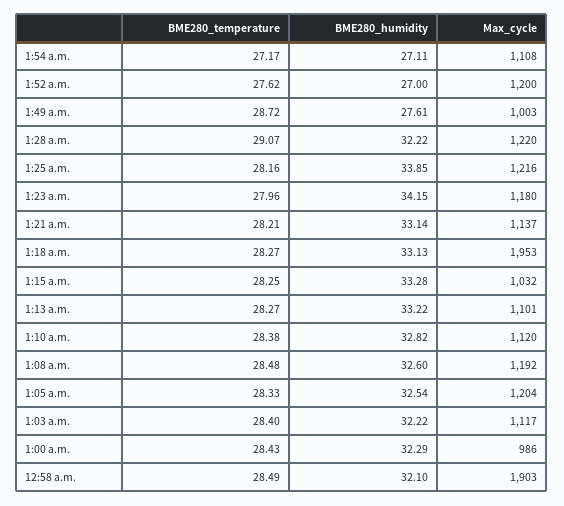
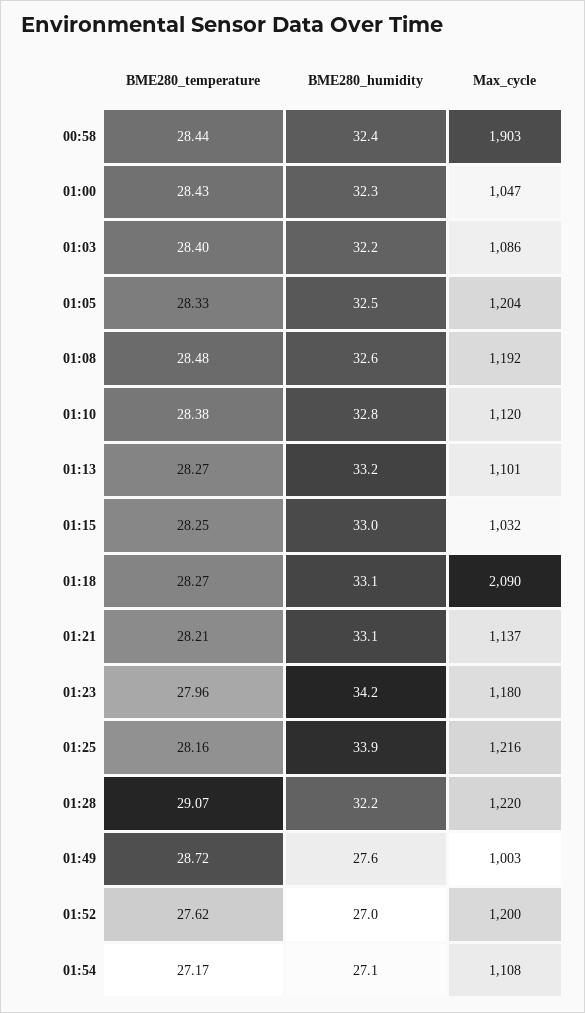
  {
    "BME280_temperature": {
      "1:54 a.m.": 27.17,
      "1:52 a.m.": 27.62,
      "1:49 a.m.": 28.72,
      "1:28 a.m.": 29.07,
      "1:25 a.m.": 28.16,
      "1:23 a.m.": 27.96,
      "1:21 a.m.": 28.21,
      "1:18 a.m.": 28.27,
      "1:15 a.m.": 28.25,
      "1:13 a.m.": 28.27,
      "1:10 a.m.": 28.38,
      "1:08 a.m.": 28.48,
      "1:05 a.m.": 28.33,
      "1:03 a.m.": 28.4,
      "1:00 a.m.": 28.43,
-     "12:58 a.m.": 28.49
+     "12:58 a.m.": 28.44
    },
    "BME280_humidity": {
      "1:54 a.m.": 27.11,
      "1:52 a.m.": 27,
      "1:49 a.m.": 27.61,
      "1:28 a.m.": 32.22,
      "1:25 a.m.": 33.85,
      "1:23 a.m.": 34.15,
      "1:21 a.m.": 33.14,
      "1:18 a.m.": 33.13,
-     "1:15 a.m.": 33.28,
+     "1:15 a.m.": 33,
      "1:13 a.m.": 33.22,
      "1:10 a.m.": 32.82,
      "1:08 a.m.": 32.6,
      "1:05 a.m.": 32.54,
      "1:03 a.m.": 32.22,
      "1:00 a.m.": 32.29,
-     "12:58 a.m.": 32.1
+     "12:58 a.m.": 32.4
    },
    "Max_cycle": {
      "1:54 a.m.": 1108,
      "1:52 a.m.": 1200,
      "1:49 a.m.": 1003,
      "1:28 a.m.": 1220,
      "1:25 a.m.": 1216,
      "1:23 a.m.": 1180,
      "1:21 a.m.": 1137,
-     "1:18 a.m.": 1953,
+     "1:18 a.m.": 2090,
      "1:15 a.m.": 1032,
      "1:13 a.m.": 1101,
      "1:10 a.m.": 1120,
      "1:08 a.m.": 1192,
      "1:05 a.m.": 1204,
-     "1:03 a.m.": 1117,
+     "1:03 a.m.": 1086,
-     "1:00 a.m.": 986,
+     "1:00 a.m.": 1047,
      "12:58 a.m.": 1903
    }
  }

